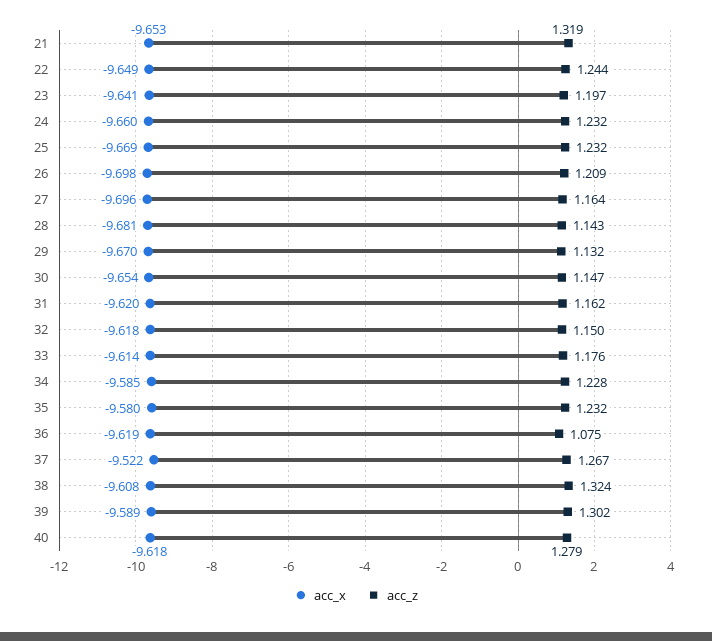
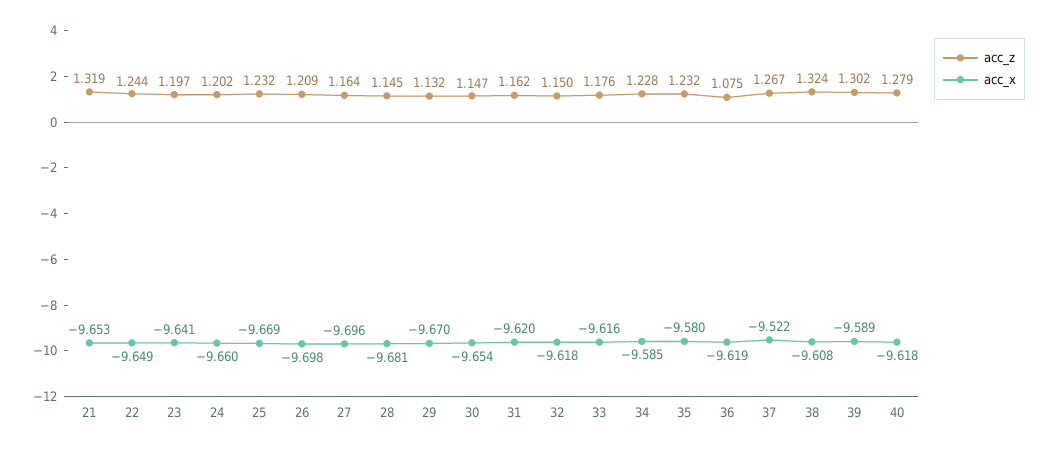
  {
    "acc_x": {
      "21": -9.653,
      "22": -9.649,
      "23": -9.641,
      "24": -9.66,
      "25": -9.669,
      "26": -9.698,
      "27": -9.696,
      "28": -9.681,
      "29": -9.67,
      "30": -9.654,
      "31": -9.62,
      "32": -9.618,
-     "33": -9.614,
+     "33": -9.616,
      "34": -9.585,
      "35": -9.58,
      "36": -9.619,
      "37": -9.522,
      "38": -9.608,
      "39": -9.589,
      "40": -9.618
    },
    "acc_z": {
      "21": 1.319,
      "22": 1.244,
      "23": 1.197,
-     "24": 1.232,
+     "24": 1.202,
      "25": 1.232,
      "26": 1.209,
      "27": 1.164,
-     "28": 1.143,
+     "28": 1.145,
      "29": 1.132,
      "30": 1.147,
      "31": 1.162,
      "32": 1.15,
      "33": 1.176,
      "34": 1.228,
      "35": 1.232,
      "36": 1.075,
      "37": 1.267,
      "38": 1.324,
      "39": 1.302,
      "40": 1.279
    }
  }

